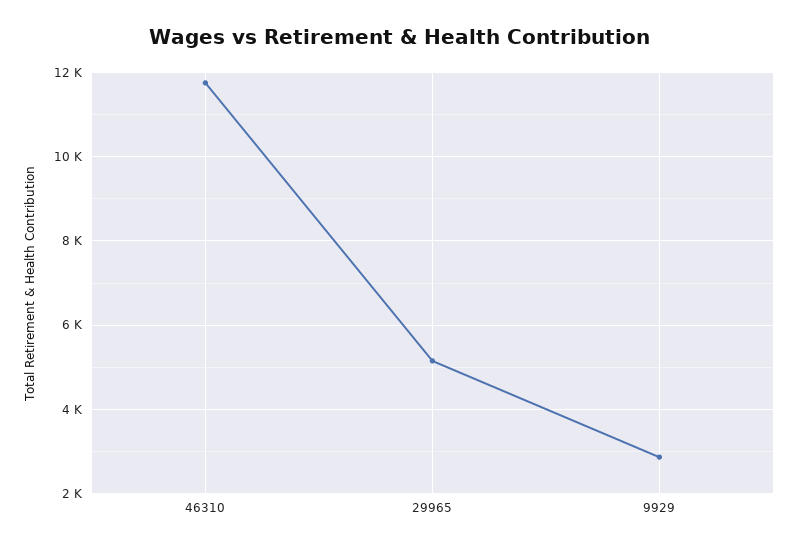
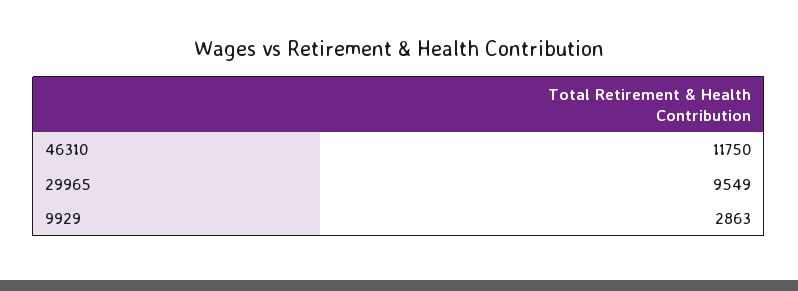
  {
    "46310": 11750,
-   "29965": 5200,
+   "29965": 9549,
    "9929": 2863
  }

